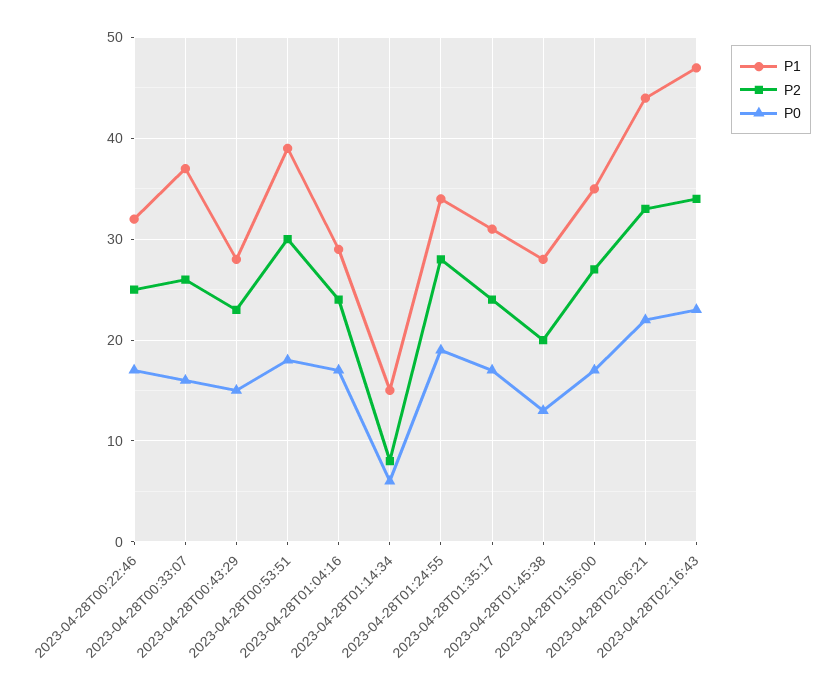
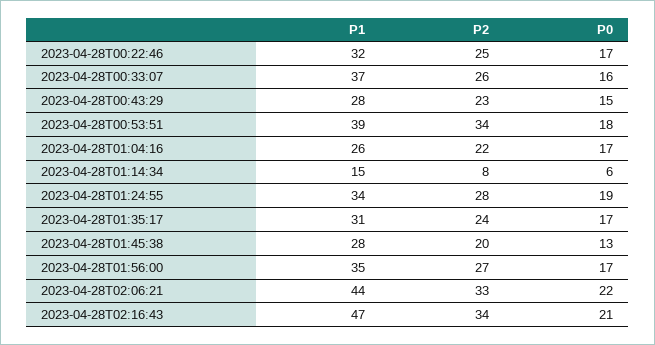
  {
    "P1": {
      "2023-04-28T00:22:46": 32,
      "2023-04-28T00:33:07": 37,
      "2023-04-28T00:43:29": 28,
      "2023-04-28T00:53:51": 39,
-     "2023-04-28T01:04:16": 29,
+     "2023-04-28T01:04:16": 26,
      "2023-04-28T01:14:34": 15,
      "2023-04-28T01:24:55": 34,
      "2023-04-28T01:35:17": 31,
      "2023-04-28T01:45:38": 28,
      "2023-04-28T01:56:00": 35,
      "2023-04-28T02:06:21": 44,
      "2023-04-28T02:16:43": 47
    },
    "P2": {
      "2023-04-28T00:22:46": 25,
      "2023-04-28T00:33:07": 26,
      "2023-04-28T00:43:29": 23,
-     "2023-04-28T00:53:51": 30,
+     "2023-04-28T00:53:51": 34,
-     "2023-04-28T01:04:16": 24,
+     "2023-04-28T01:04:16": 22,
      "2023-04-28T01:14:34": 8,
      "2023-04-28T01:24:55": 28,
      "2023-04-28T01:35:17": 24,
      "2023-04-28T01:45:38": 20,
      "2023-04-28T01:56:00": 27,
      "2023-04-28T02:06:21": 33,
      "2023-04-28T02:16:43": 34
    },
    "P0": {
      "2023-04-28T00:22:46": 17,
      "2023-04-28T00:33:07": 16,
      "2023-04-28T00:43:29": 15,
      "2023-04-28T00:53:51": 18,
      "2023-04-28T01:04:16": 17,
      "2023-04-28T01:14:34": 6,
      "2023-04-28T01:24:55": 19,
      "2023-04-28T01:35:17": 17,
      "2023-04-28T01:45:38": 13,
      "2023-04-28T01:56:00": 17,
      "2023-04-28T02:06:21": 22,
-     "2023-04-28T02:16:43": 23
+     "2023-04-28T02:16:43": 21
    }
  }

